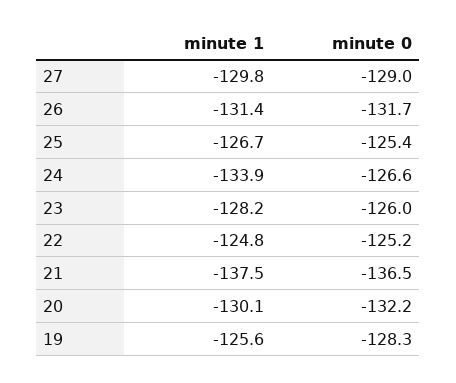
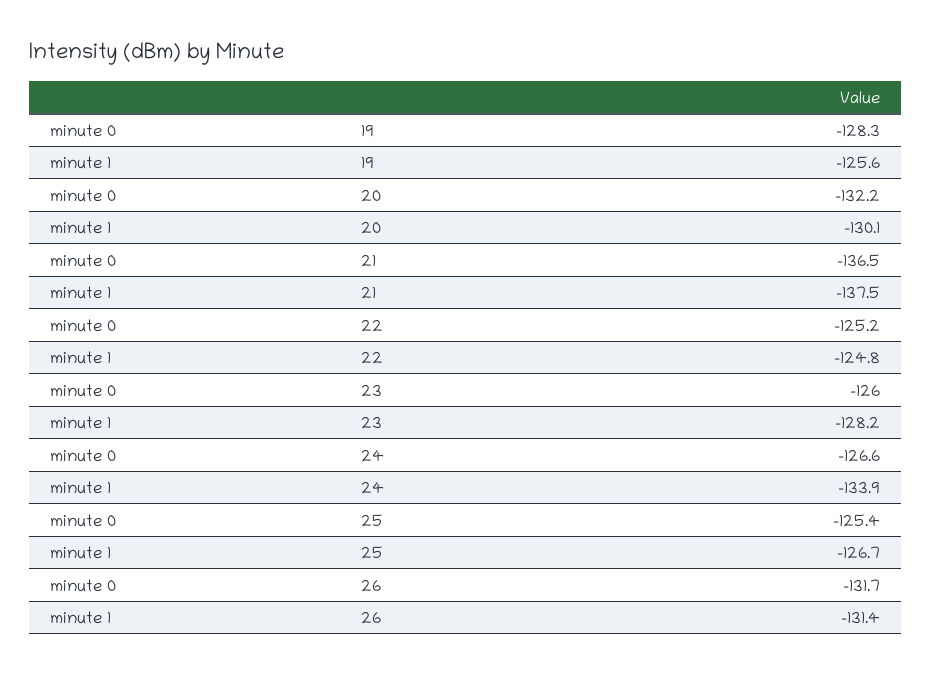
  {
    "minute 1": {
-     "27": -129.8,
      "26": -131.4,
      "25": -126.7,
      "24": -133.9,
      "23": -128.2,
      "22": -124.8,
      "21": -137.5,
      "20": -130.1,
      "19": -125.6
    },
    "minute 0": {
-     "27": -129,
      "26": -131.7,
      "25": -125.4,
      "24": -126.6,
      "23": -126,
      "22": -125.2,
      "21": -136.5,
      "20": -132.2,
      "19": -128.3
    }
  }

